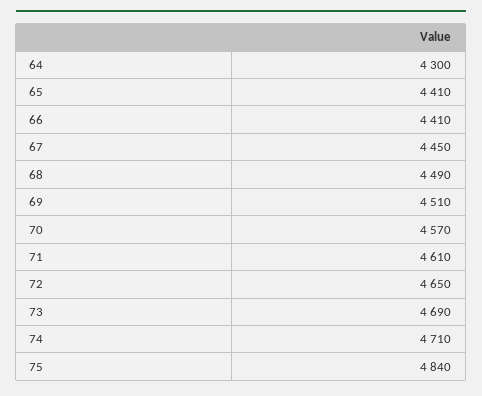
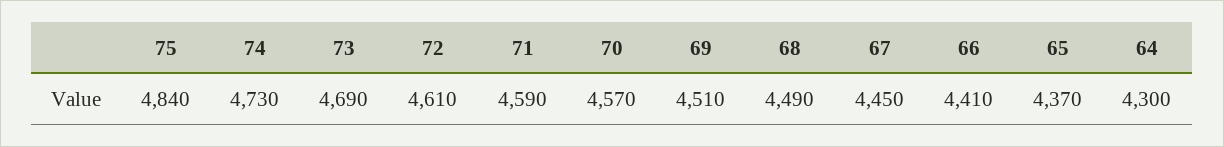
  {
    "64": 4300,
-   "65": 4410,
+   "65": 4370,
    "66": 4410,
    "67": 4450,
    "68": 4490,
    "69": 4510,
    "70": 4570,
-   "71": 4610,
+   "71": 4590,
-   "72": 4650,
+   "72": 4610,
    "73": 4690,
-   "74": 4710,
+   "74": 4730,
    "75": 4840
  }

